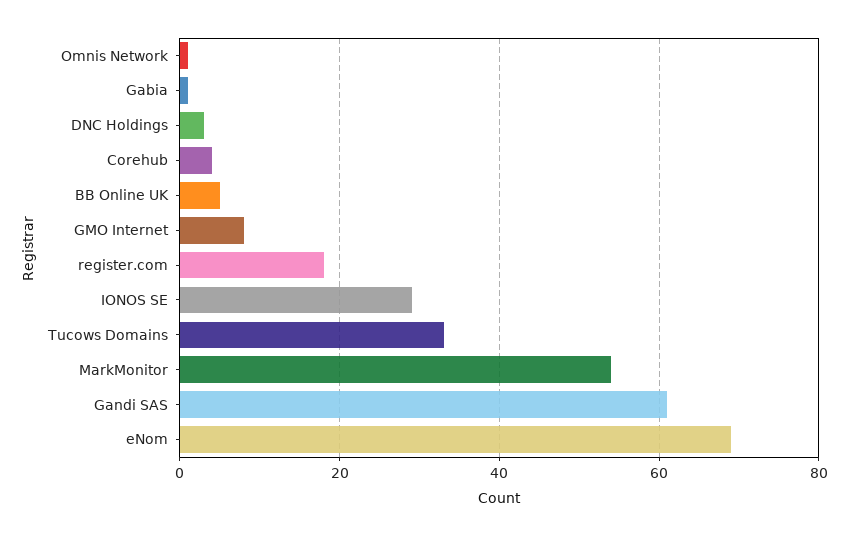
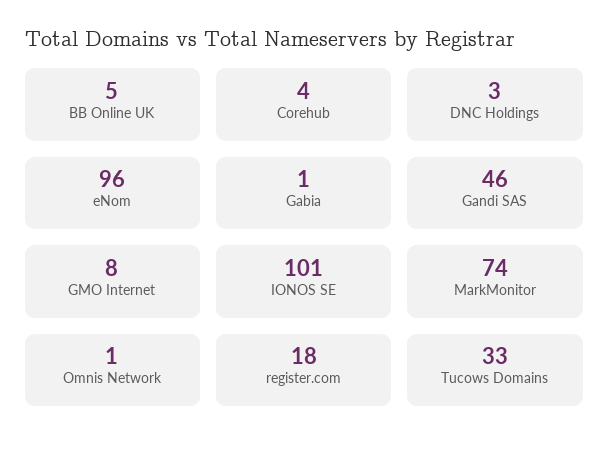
  {
    "Omnis Network": 1,
    "Gabia": 1,
    "DNC Holdings": 3,
    "Corehub": 4,
    "BB Online UK": 5,
    "GMO Internet": 8,
    "register.com": 18,
-   "IONOS SE": 30,
+   "IONOS SE": 101,
    "Tucows Domains": 33,
-   "MarkMonitor": 55,
+   "MarkMonitor": 74,
-   "Gandi SAS": 60,
+   "Gandi SAS": 46,
-   "eNom": 70
+   "eNom": 96
  }

